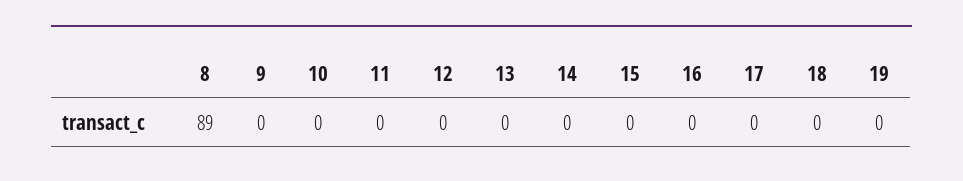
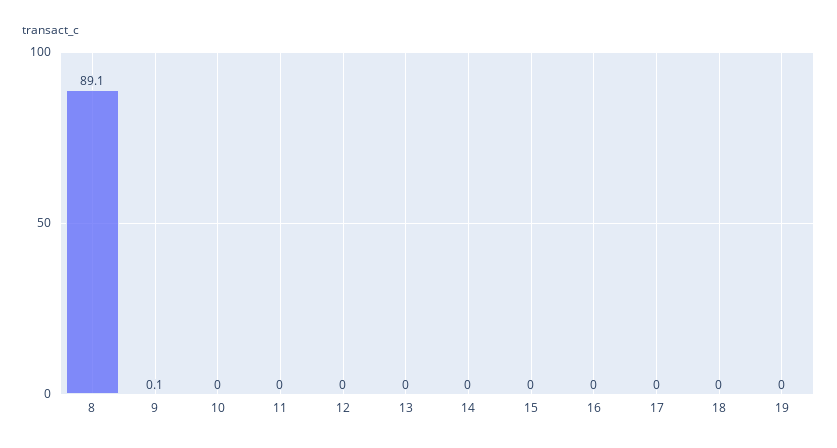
  {
-   "8": 89,
+   "8": 89.1,
-   "9": 0,
+   "9": 0.1,
    "10": 0,
    "11": 0,
    "12": 0,
    "13": 0,
    "14": 0,
    "15": 0,
    "16": 0,
    "17": 0,
    "18": 0,
    "19": 0
  }

